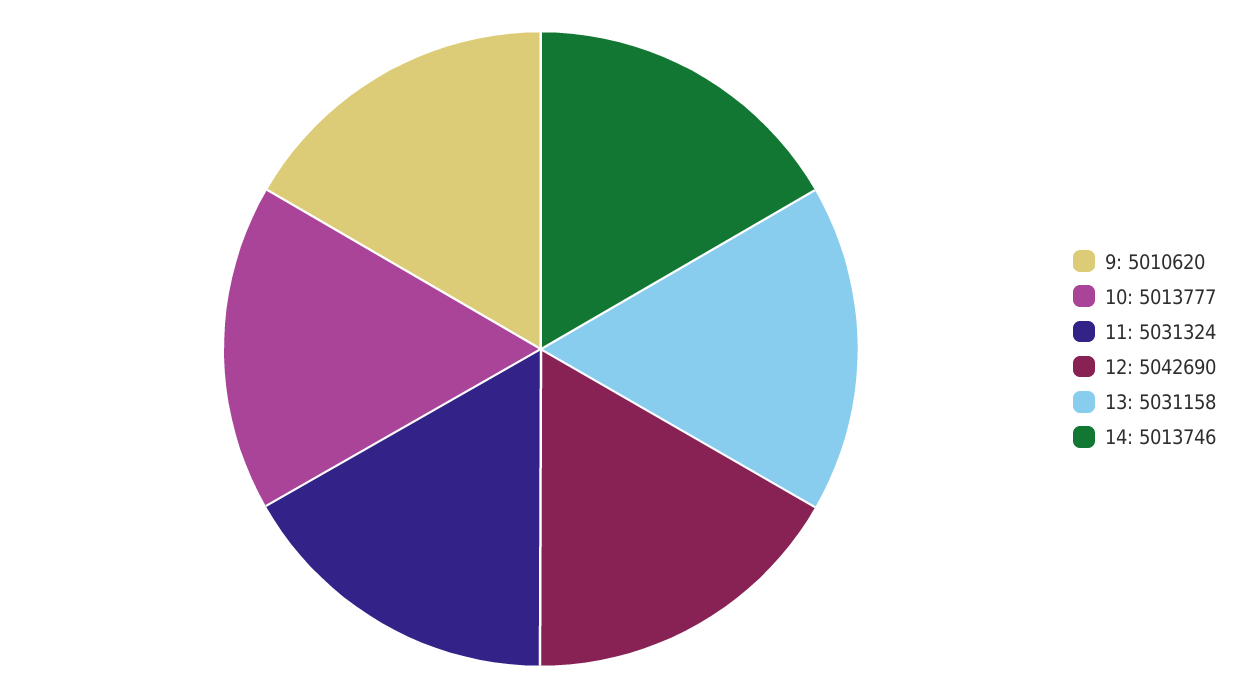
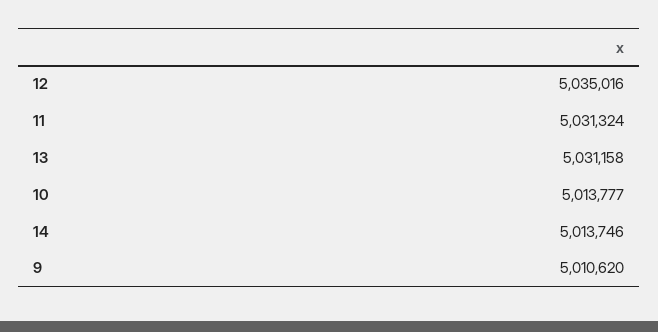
  {
    "9": 5010620,
    "10": 5013777,
    "11": 5031324,
-   "12": 5042690,
+   "12": 5035016,
    "13": 5031158,
    "14": 5013746
  }

